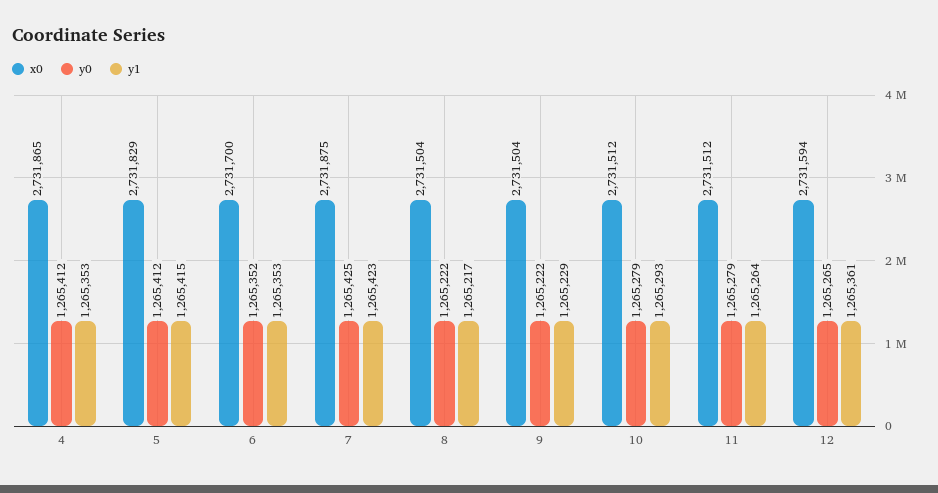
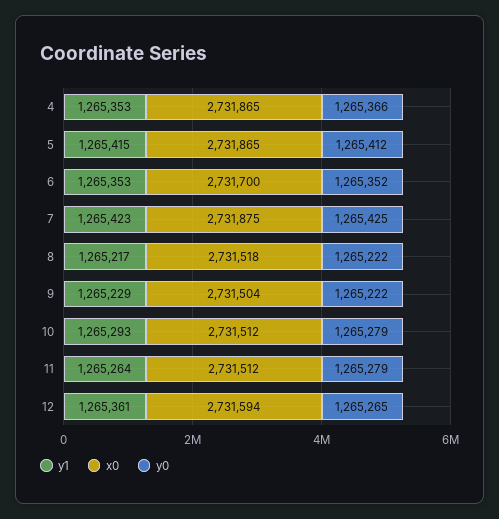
  {
    "x0": {
      "4": 2731865,
-     "5": 2731829,
+     "5": 2731865,
      "6": 2731700,
      "7": 2731875,
-     "8": 2731504,
+     "8": 2731518,
      "9": 2731504,
      "10": 2731512,
      "11": 2731512,
      "12": 2731594
    },
    "y0": {
-     "4": 1265412,
+     "4": 1265366,
      "5": 1265412,
      "6": 1265352,
      "7": 1265425,
      "8": 1265222,
      "9": 1265222,
      "10": 1265279,
      "11": 1265279,
      "12": 1265265
    },
    "y1": {
      "4": 1265353,
      "5": 1265415,
      "6": 1265353,
      "7": 1265423,
      "8": 1265217,
      "9": 1265229,
      "10": 1265293,
      "11": 1265264,
      "12": 1265361
    }
  }

